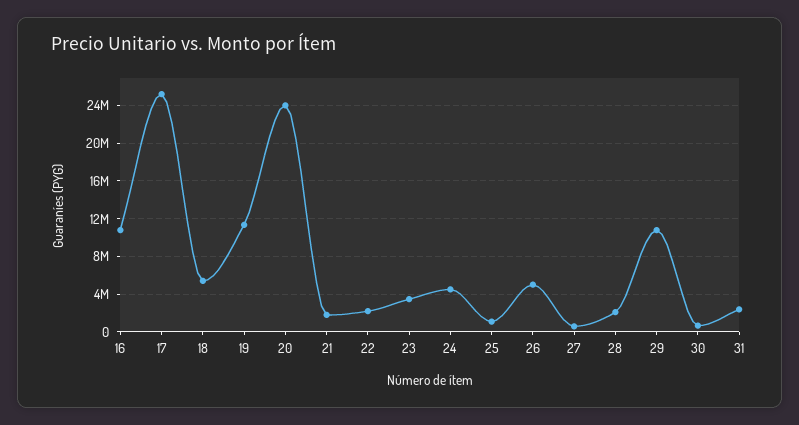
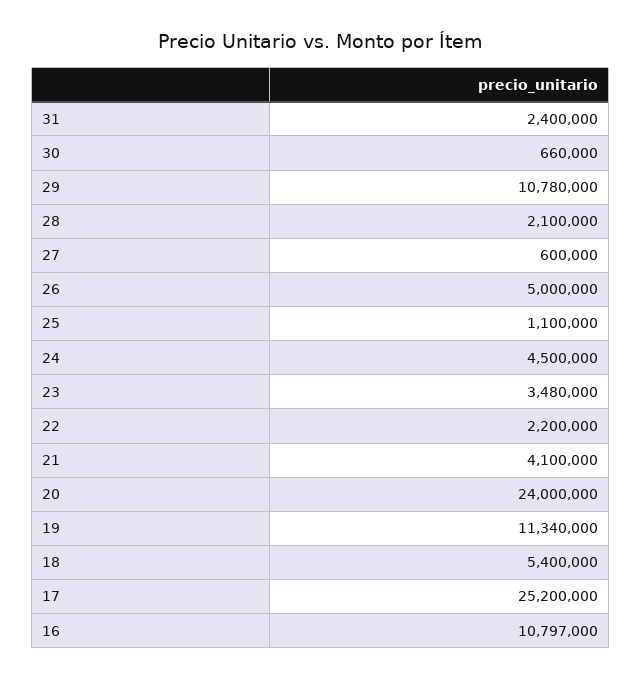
  {
    "16": 10797000,
    "17": 25200000,
    "18": 5400000,
    "19": 11340000,
    "20": 24000000,
-   "21": 2000000,
+   "21": 4100000,
    "22": 2200000,
    "23": 3480000,
    "24": 4500000,
    "25": 1100000,
    "26": 5000000,
    "27": 600000,
    "28": 2100000,
    "29": 10780000,
    "30": 660000,
    "31": 2400000
  }

